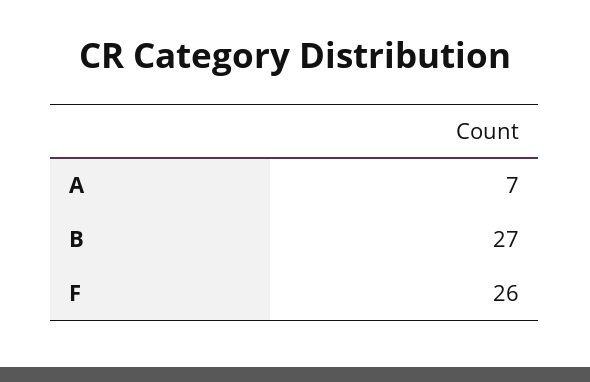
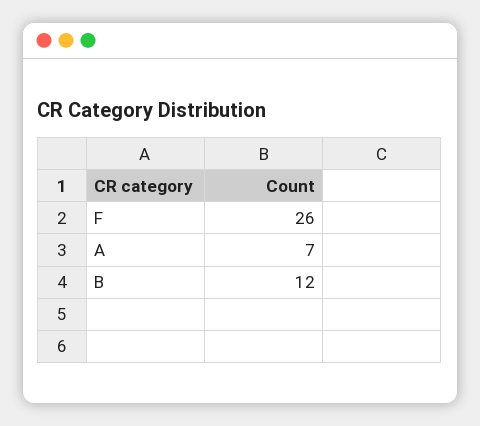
  {
    "A": 7,
-   "B": 27,
+   "B": 12,
    "F": 26
  }

